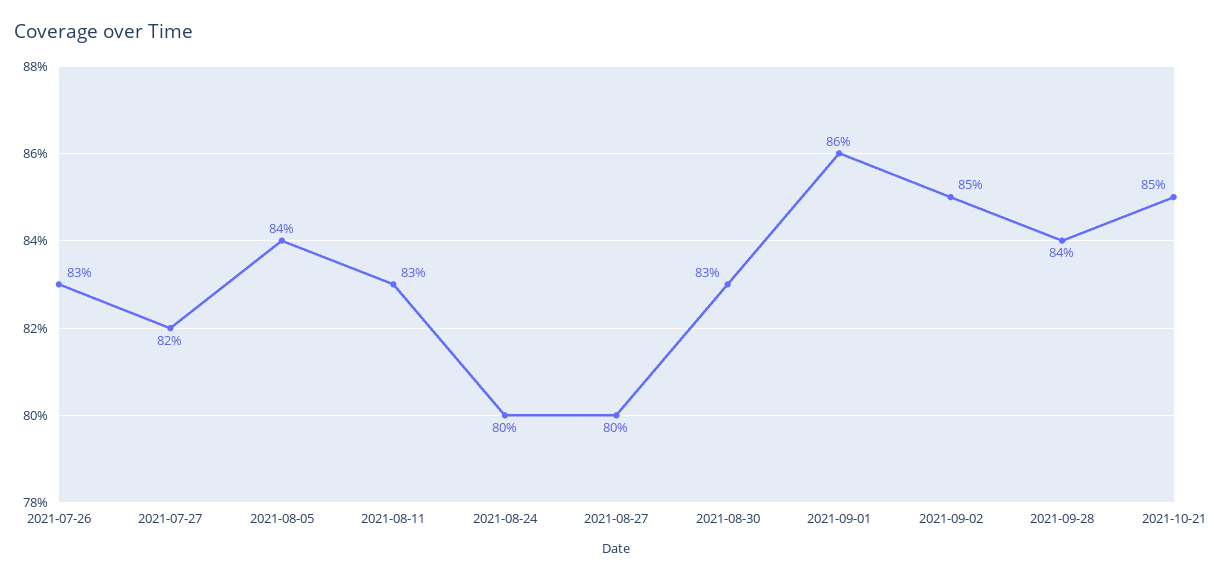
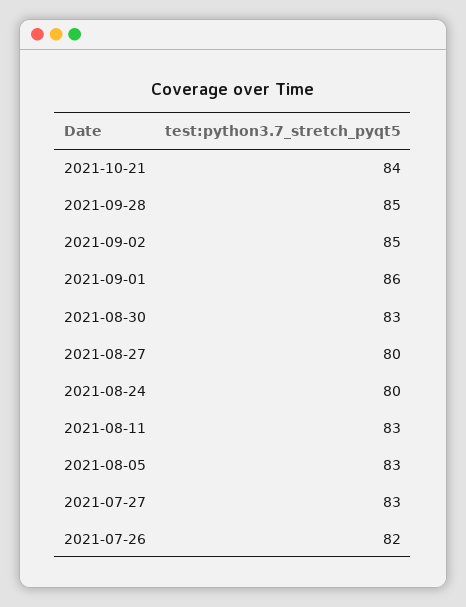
  {
-   "2021-07-26": 83,
+   "2021-07-26": 82,
-   "2021-07-27": 82,
+   "2021-07-27": 83,
-   "2021-08-05": 84,
+   "2021-08-05": 83,
    "2021-08-11": 83,
    "2021-08-24": 80,
    "2021-08-27": 80,
    "2021-08-30": 83,
    "2021-09-01": 86,
    "2021-09-02": 85,
-   "2021-09-28": 84,
+   "2021-09-28": 85,
-   "2021-10-21": 85
+   "2021-10-21": 84
  }

